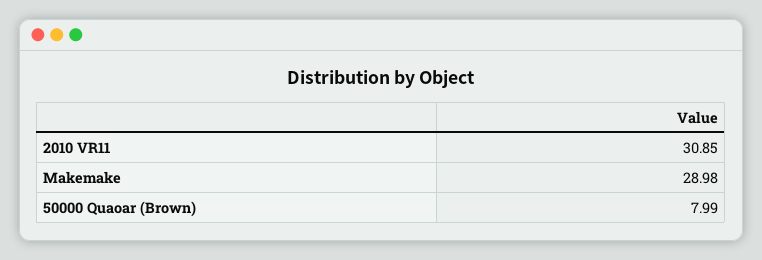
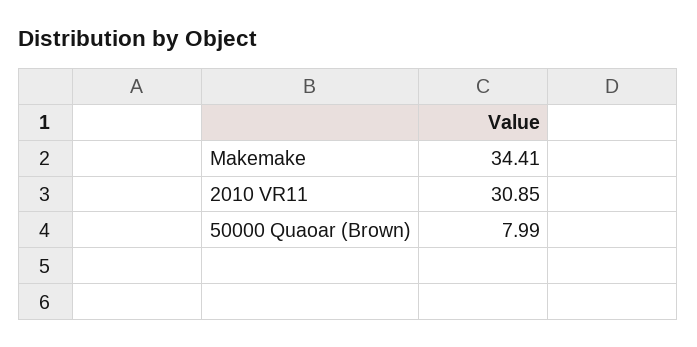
  {
    "2010 VR11": 30.85,
-   "Makemake": 28.98,
+   "Makemake": 34.41,
    "50000 Quaoar (Brown)": 7.99
  }

